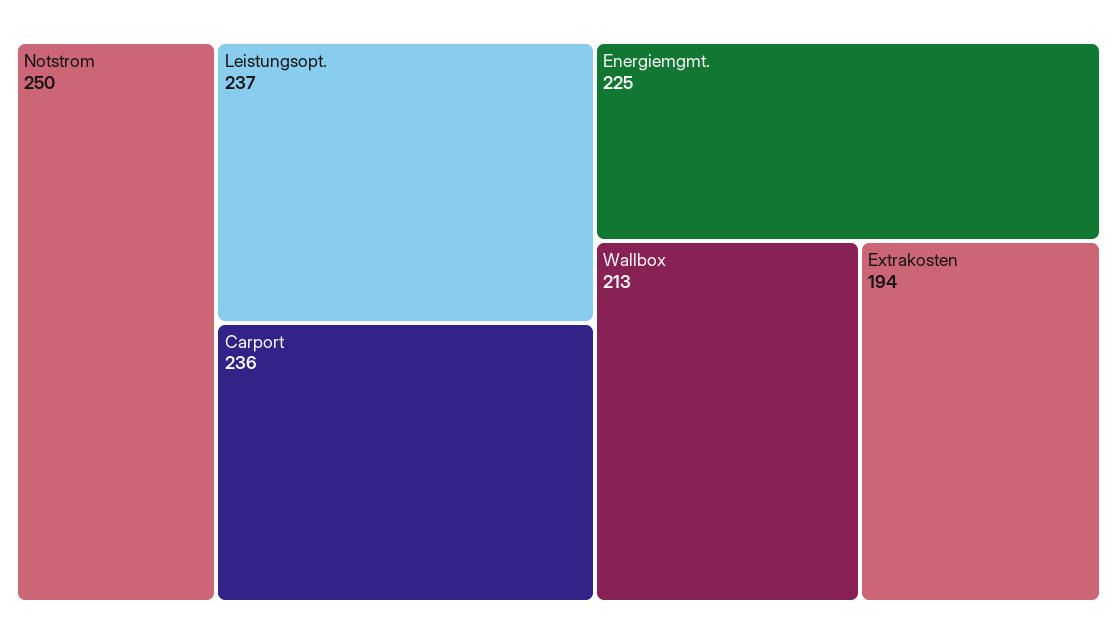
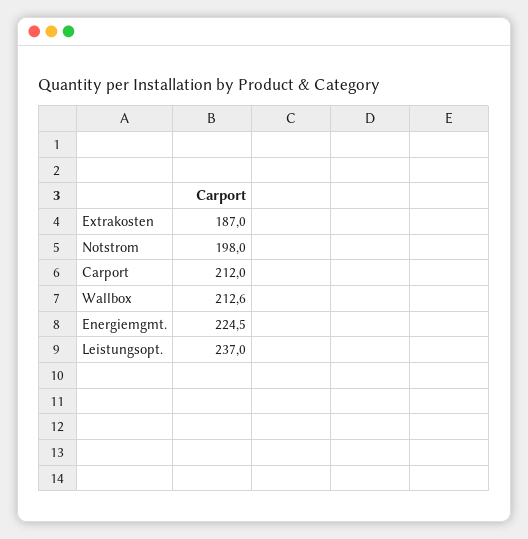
  {
-   "Notstrom": 250,
+   "Notstrom": 198,
    "Leistungsopt.": 237,
-   "Carport": 236,
+   "Carport": 212,
    "Energiemgmt.": 224.5,
    "Wallbox": 212.6,
-   "Extrakosten": 194
+   "Extrakosten": 187
  }

